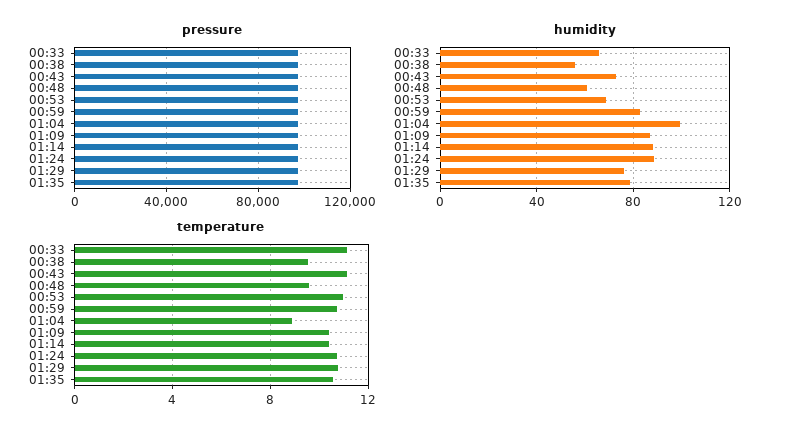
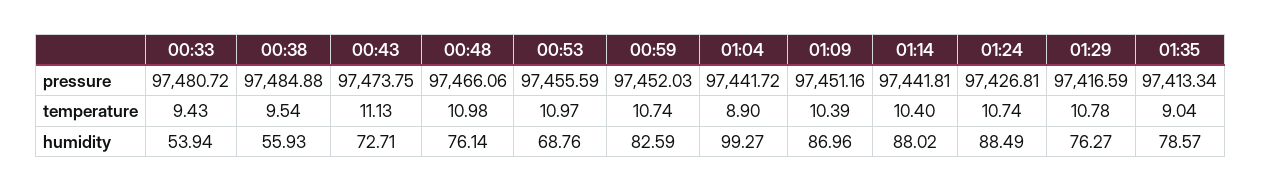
  {
    "pressure": {
      "00:33": 97480.72,
      "00:38": 97484.88,
      "00:43": 97473.75,
      "00:48": 97466.06,
      "00:53": 97455.59,
      "00:59": 97452.03,
      "01:04": 97441.72,
      "01:09": 97451.16,
      "01:14": 97441.81,
      "01:24": 97426.81,
      "01:29": 97416.59,
      "01:35": 97413.34
    },
    "humidity": {
-     "00:33": 65,
+     "00:33": 53.94,
      "00:38": 55.93,
      "00:43": 72.71,
-     "00:48": 60,
+     "00:48": 76.14,
      "00:53": 68.76,
      "00:59": 82.59,
      "01:04": 99.27,
      "01:09": 86.96,
      "01:14": 88.02,
      "01:24": 88.49,
      "01:29": 76.27,
      "01:35": 78.57
    },
    "temperature": {
-     "00:33": 11,
+     "00:33": 9.43,
      "00:38": 9.54,
      "00:43": 11.13,
-     "00:48": 9.5,
+     "00:48": 10.98,
      "00:53": 10.97,
      "00:59": 10.74,
      "01:04": 8.9,
      "01:09": 10.39,
      "01:14": 10.4,
      "01:24": 10.74,
      "01:29": 10.78,
-     "01:35": 10.5
+     "01:35": 9.04
    }
  }

